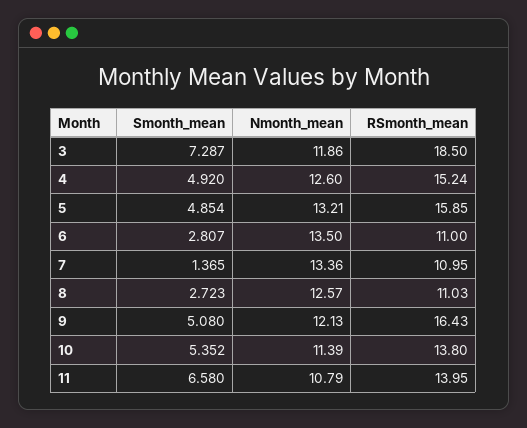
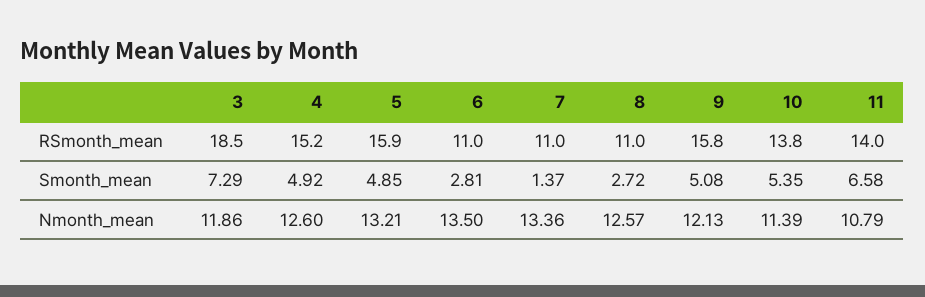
  {
    "Smonth_mean": {
      "3": 7.287,
      "4": 4.92,
      "5": 4.854,
      "6": 2.807,
      "7": 1.365,
      "8": 2.723,
      "9": 5.08,
      "10": 5.352,
      "11": 6.58
    },
    "Nmonth_mean": {
      "3": 11.86,
      "4": 12.6,
      "5": 13.21,
      "6": 13.5,
      "7": 13.36,
      "8": 12.57,
      "9": 12.13,
      "10": 11.39,
      "11": 10.79
    },
    "RSmonth_mean": {
      "3": 18.5,
      "4": 15.24,
      "5": 15.85,
      "6": 11,
      "7": 10.95,
      "8": 11.03,
-     "9": 16.43,
+     "9": 15.8,
      "10": 13.8,
      "11": 13.95
    }
  }

